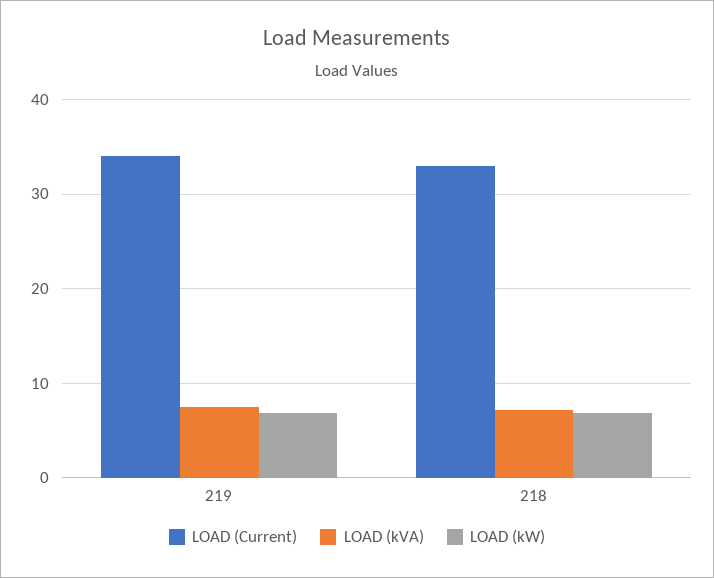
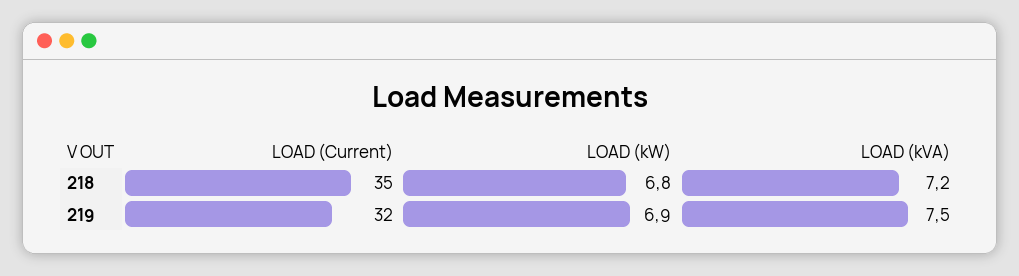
  {
    "LOAD (Current)": {
-     "219": 34,
+     "219": 32,
-     "218": 33
+     "218": 35
    },
    "LOAD (kVA)": {
      "219": 7.5,
      "218": 7.2
    },
    "LOAD (kW)": {
      "219": 6.9,
      "218": 6.8
    }
  }

